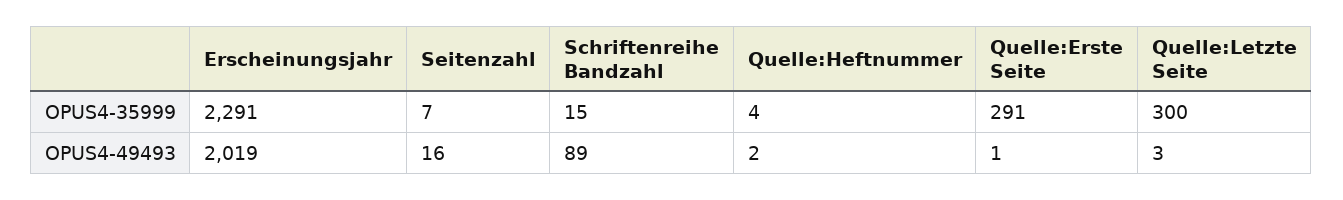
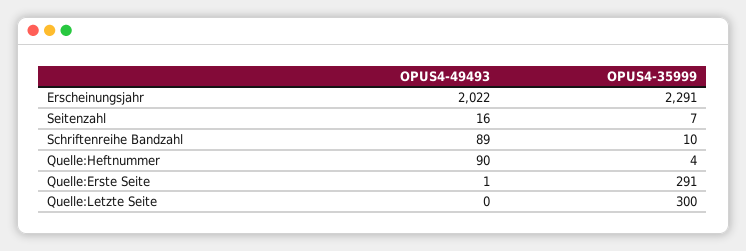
  {
    "Erscheinungsjahr": {
      "OPUS4-35999": 2291,
-     "OPUS4-49493": 2019
+     "OPUS4-49493": 2022
    },
    "Seitenzahl": {
      "OPUS4-35999": 7,
      "OPUS4-49493": 16
    },
    "Schriftenreihe Bandzahl": {
-     "OPUS4-35999": 15,
+     "OPUS4-35999": 10,
      "OPUS4-49493": 89
    },
    "Quelle:Heftnummer": {
      "OPUS4-35999": 4,
-     "OPUS4-49493": 2
+     "OPUS4-49493": 90
    },
    "Quelle:Erste Seite": {
      "OPUS4-35999": 291,
      "OPUS4-49493": 1
    },
    "Quelle:Letzte Seite": {
      "OPUS4-35999": 300,
-     "OPUS4-49493": 3
+     "OPUS4-49493": 0
    }
  }

